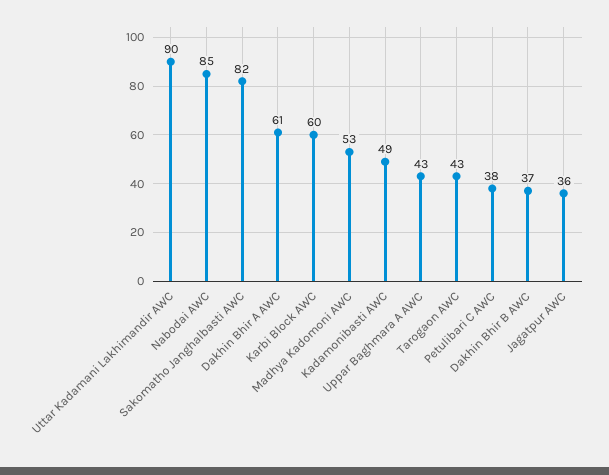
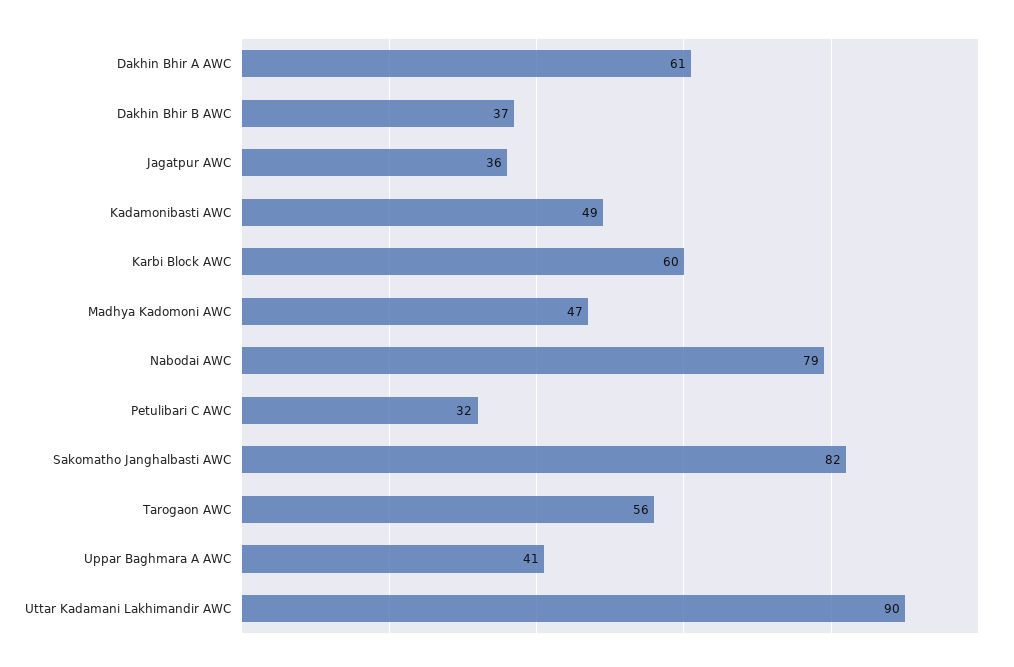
  {
    "Uttar Kadamani Lakhimandir AWC": 90,
-   "Nabodai AWC": 85,
+   "Nabodai AWC": 79,
    "Sakomatho Janghalbasti AWC": 82,
    "Dakhin Bhir A AWC": 61,
    "Karbi Block AWC": 60,
-   "Madhya Kadomoni AWC": 53,
+   "Madhya Kadomoni AWC": 47,
    "Kadamonibasti AWC": 49,
-   "Uppar Baghmara A AWC": 43,
+   "Uppar Baghmara A AWC": 41,
-   "Tarogaon AWC": 43,
+   "Tarogaon AWC": 56,
-   "Petulibari C AWC": 38,
+   "Petulibari C AWC": 32,
    "Dakhin Bhir B AWC": 37,
    "Jagatpur AWC": 36
  }

